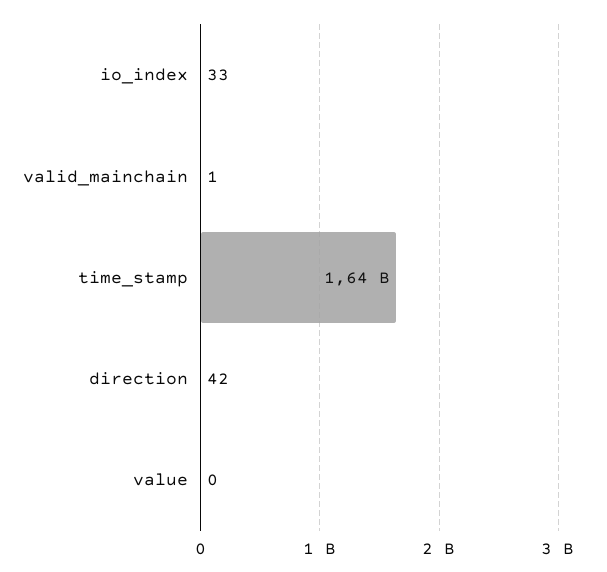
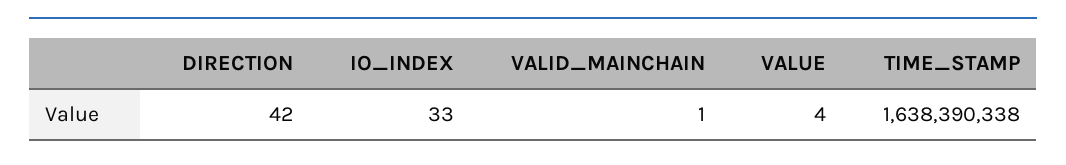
  {
    "io_index": 33,
    "valid_mainchain": 1,
    "time_stamp": 1638390338,
    "direction": 42,
-   "value": 0
+   "value": 4
  }

